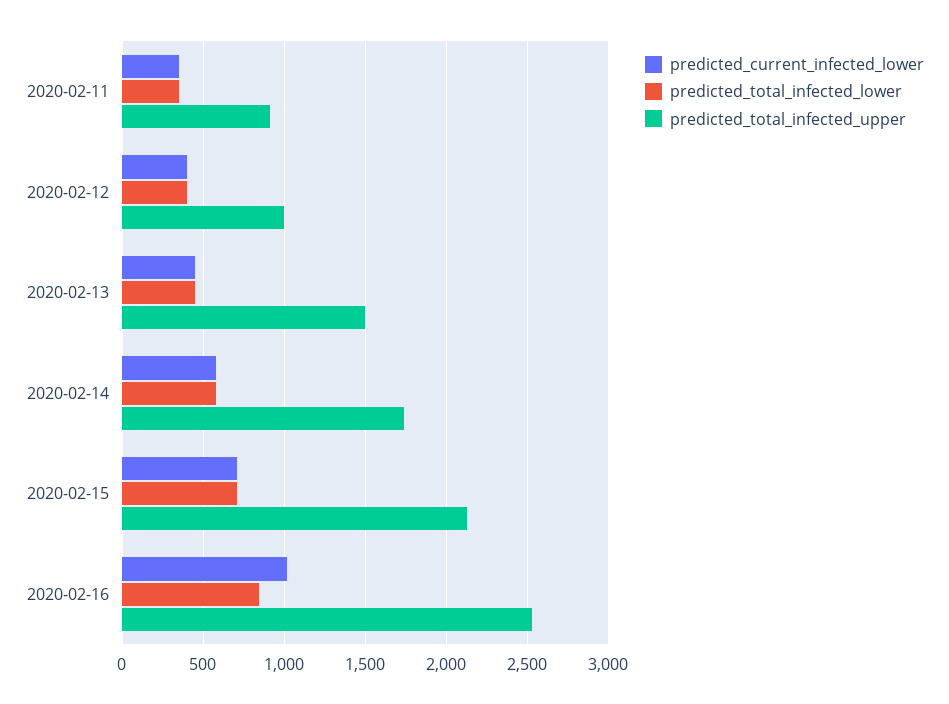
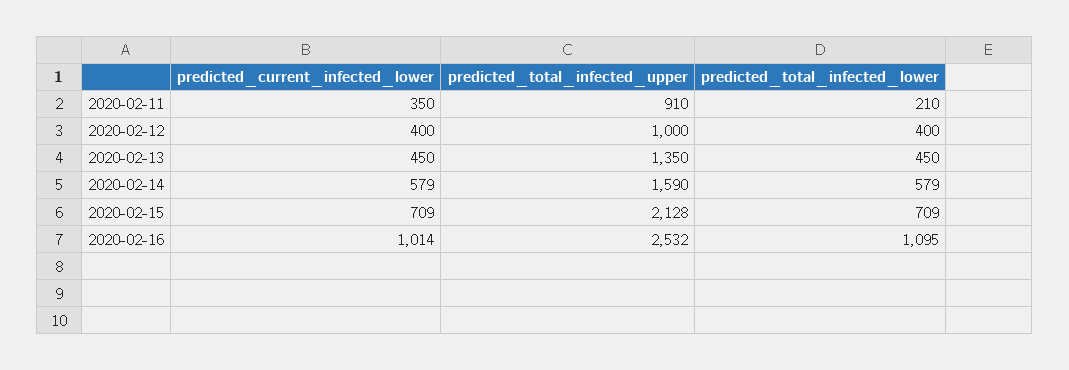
  {
    "predicted_current_infected_lower": {
      "2020-02-11": 350,
      "2020-02-12": 400,
      "2020-02-13": 450,
      "2020-02-14": 579,
      "2020-02-15": 709,
      "2020-02-16": 1014
    },
    "predicted_total_infected_lower": {
-     "2020-02-11": 350,
+     "2020-02-11": 210,
      "2020-02-12": 400,
      "2020-02-13": 450,
      "2020-02-14": 579,
      "2020-02-15": 709,
-     "2020-02-16": 850
+     "2020-02-16": 1095
    },
    "predicted_total_infected_upper": {
      "2020-02-11": 910,
      "2020-02-12": 1000,
-     "2020-02-13": 1500,
+     "2020-02-13": 1350,
-     "2020-02-14": 1750,
+     "2020-02-14": 1590,
      "2020-02-15": 2128,
      "2020-02-16": 2532
    }
  }

